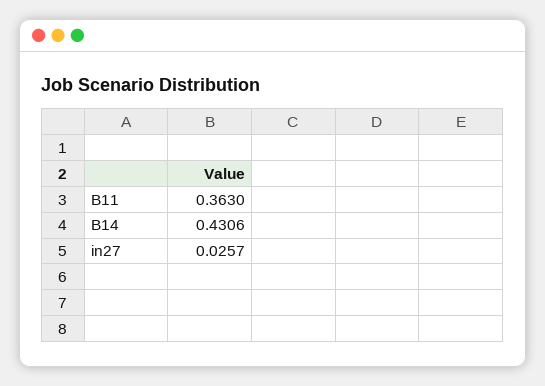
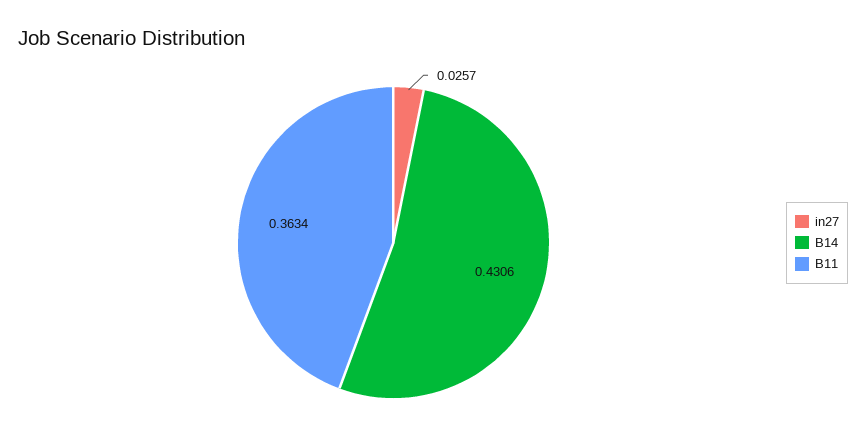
  {
-   "B11": 0.363,
+   "B11": 0.3634,
    "B14": 0.4306,
    "in27": 0.0257
  }

